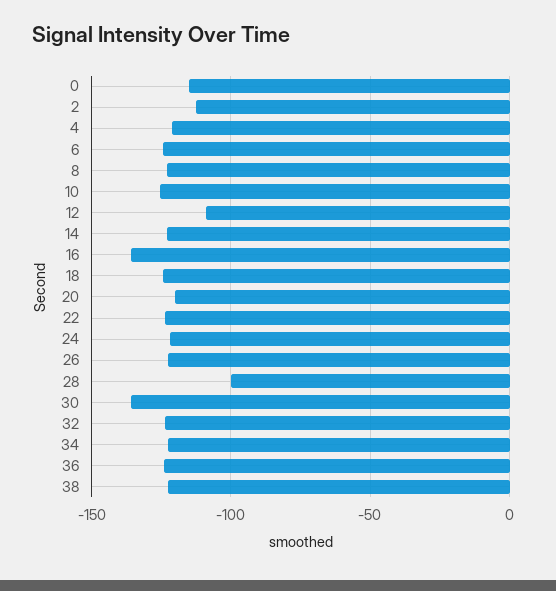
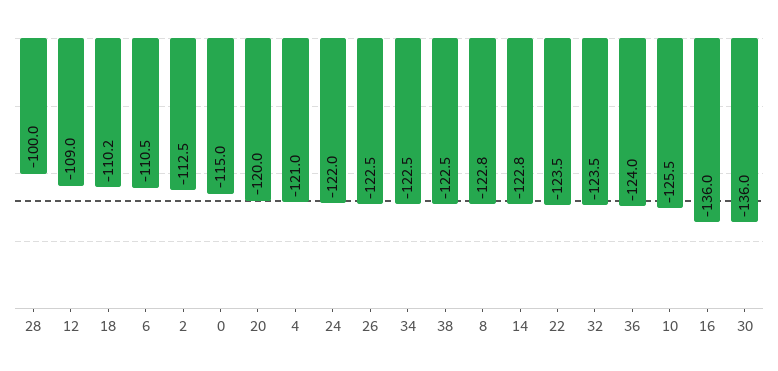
  {
    "0": -115,
    "2": -112.5,
    "4": -121,
-   "6": -125,
+   "6": -110.5,
    "8": -122.8,
    "10": -125.5,
    "12": -109,
    "14": -122.8,
    "16": -136,
-   "18": -125,
+   "18": -110.2,
    "20": -120,
    "22": -123.5,
    "24": -122,
    "26": -122.5,
    "28": -100,
    "30": -136,
    "32": -123.5,
    "34": -122.5,
    "36": -124,
    "38": -122.5
  }

